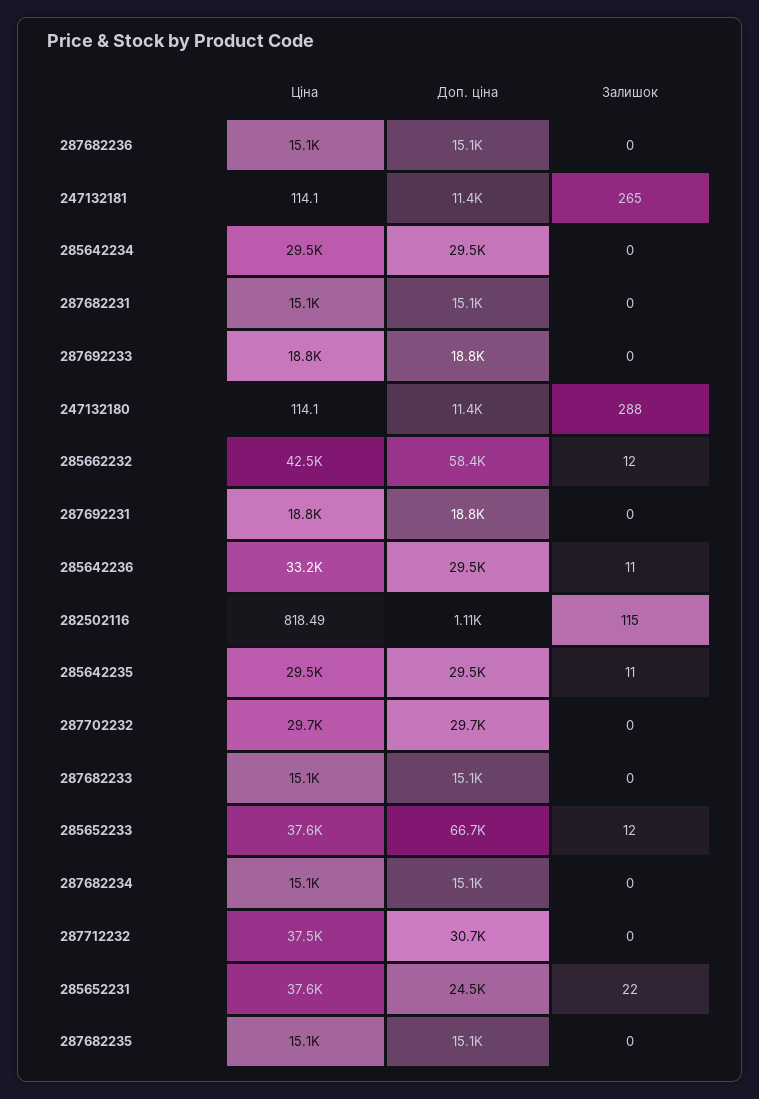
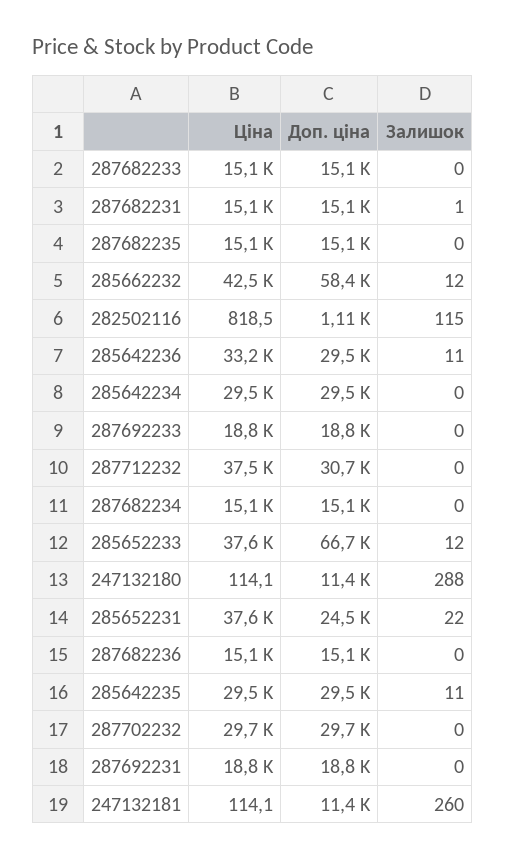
  {
    "Ціна": {
      "287682236": 15100,
      "247132181": 114.1,
      "285642234": 29500,
      "287682231": 15100,
      "287692233": 18800,
      "247132180": 114.1,
      "285662232": 42500,
      "287692231": 18800,
      "285642236": 33200,
      "282502116": 818.49,
      "285642235": 29500,
      "287702232": 29700,
      "287682233": 15100,
      "285652233": 37600,
      "287682234": 15100,
      "287712232": 37500,
      "285652231": 37600,
      "287682235": 15100
    },
    "Доп. ціна": {
      "287682236": 15100,
      "247132181": 11400,
      "285642234": 29500,
      "287682231": 15100,
      "287692233": 18800,
      "247132180": 11400,
      "285662232": 58400,
      "287692231": 18800,
      "285642236": 29500,
      "282502116": 1110,
      "285642235": 29500,
      "287702232": 29700,
      "287682233": 15100,
      "285652233": 66700,
      "287682234": 15100,
      "287712232": 30700,
      "285652231": 24500,
      "287682235": 15100
    },
    "Залишок": {
      "287682236": 0,
-     "247132181": 265,
+     "247132181": 260,
      "285642234": 0,
-     "287682231": 0,
+     "287682231": 1,
      "287692233": 0,
      "247132180": 288,
      "285662232": 12,
      "287692231": 0,
      "285642236": 11,
      "282502116": 115,
      "285642235": 11,
      "287702232": 0,
      "287682233": 0,
      "285652233": 12,
      "287682234": 0,
      "287712232": 0,
      "285652231": 22,
      "287682235": 0
    }
  }

